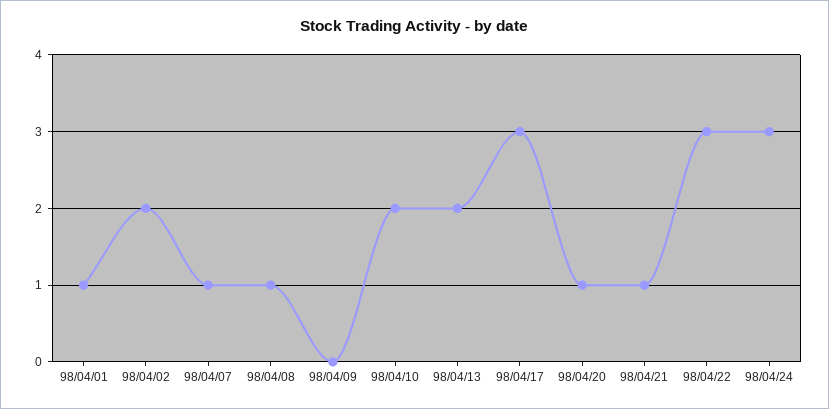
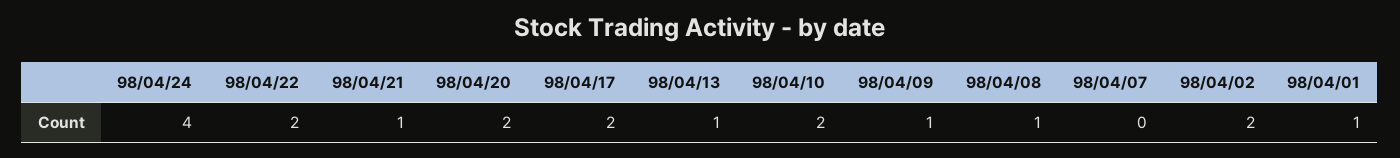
  {
    "98/04/01": 1,
    "98/04/02": 2,
-   "98/04/07": 1,
+   "98/04/07": 0,
    "98/04/08": 1,
-   "98/04/09": 0,
+   "98/04/09": 1,
    "98/04/10": 2,
-   "98/04/13": 2,
+   "98/04/13": 1,
-   "98/04/17": 3,
+   "98/04/17": 2,
-   "98/04/20": 1,
+   "98/04/20": 2,
    "98/04/21": 1,
-   "98/04/22": 3,
+   "98/04/22": 2,
-   "98/04/24": 3
+   "98/04/24": 4
  }

